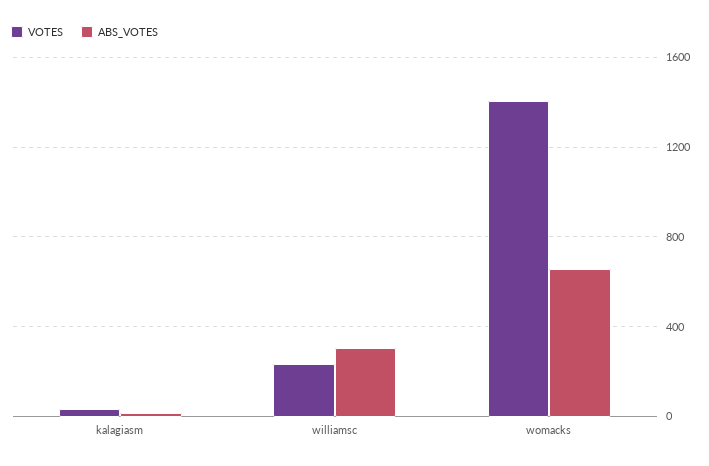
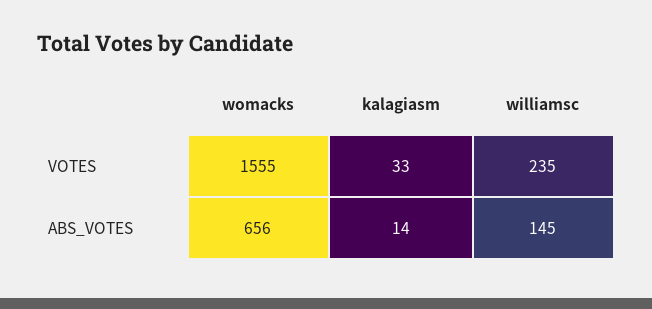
  {
    "VOTES": {
      "kalagiasm": 33,
      "williamsc": 235,
-     "womacks": 1400
+     "womacks": 1555
    },
    "ABS_VOTES": {
      "kalagiasm": 14,
-     "williamsc": 300,
+     "williamsc": 145,
      "womacks": 656
    }
  }

